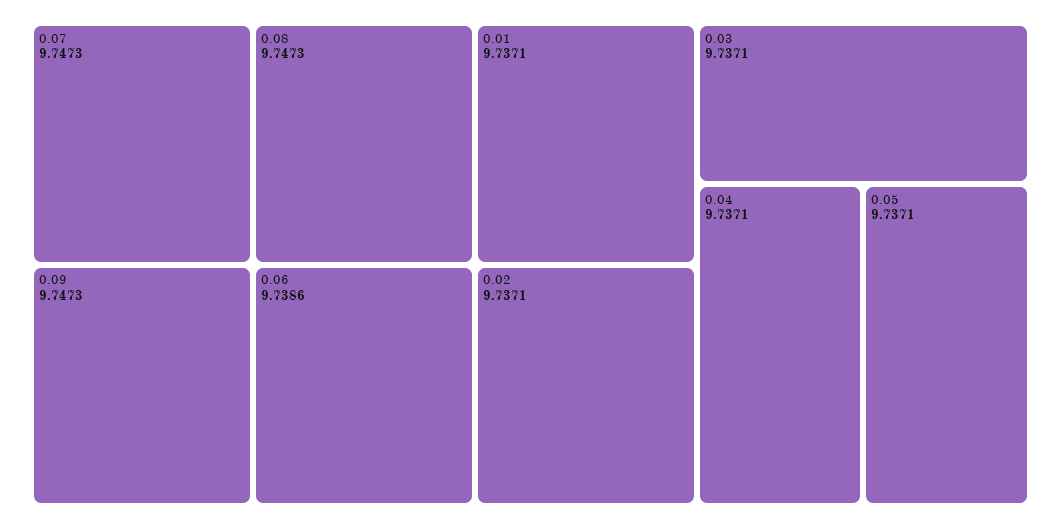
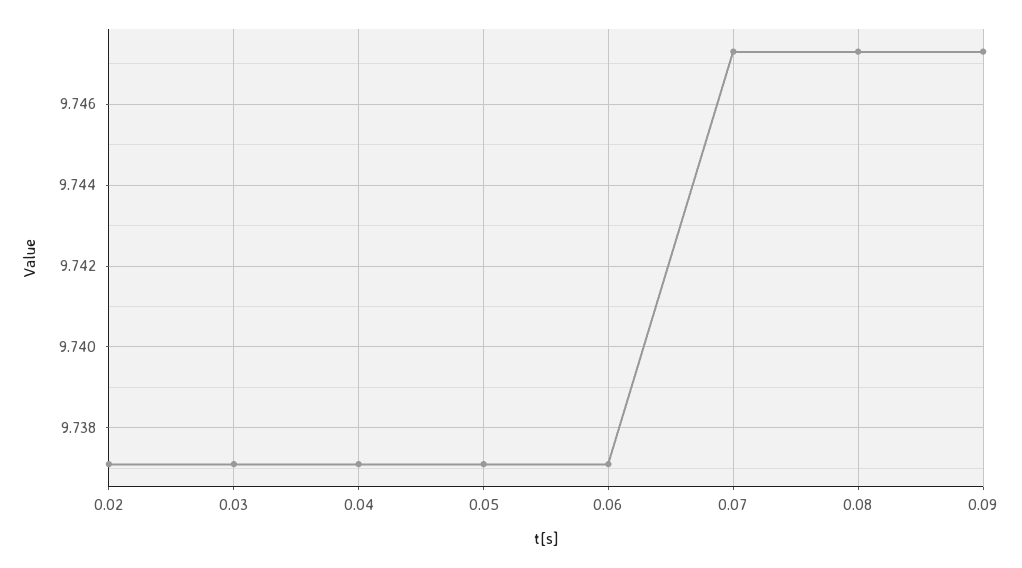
  {
    "0.07": 9.7473,
    "0.08": 9.7473,
    "0.09": 9.7473,
-   "0.06": 9.7386,
+   "0.06": 9.737,
-   "0.01": 9.7371,
    "0.02": 9.7371,
    "0.03": 9.7371,
    "0.04": 9.7371,
    "0.05": 9.7371
  }

